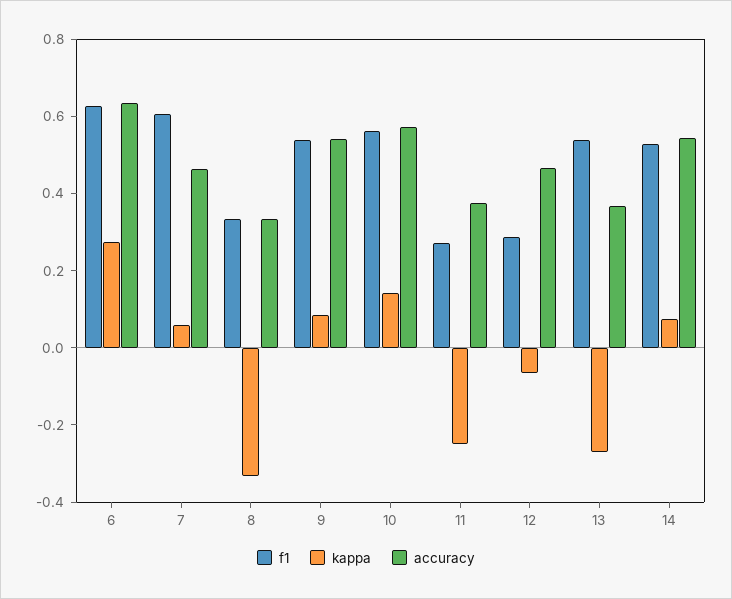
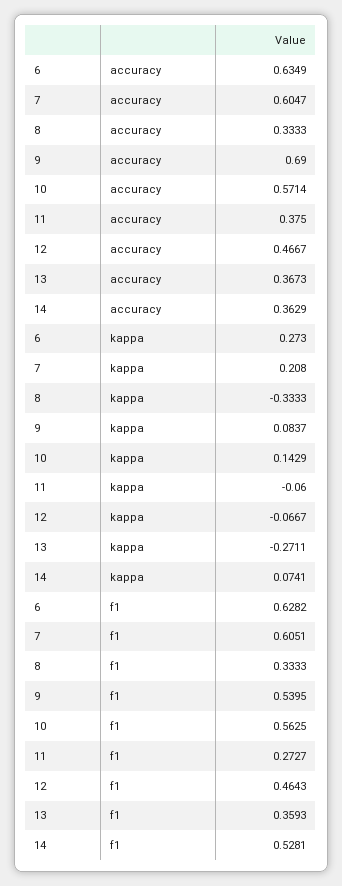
  {
    "f1": {
      "6": 0.6282,
      "7": 0.6051,
      "8": 0.3333,
      "9": 0.5395,
      "10": 0.5625,
      "11": 0.2727,
-     "12": 0.3,
+     "12": 0.4643,
-     "13": 0.55,
+     "13": 0.3593,
      "14": 0.5281
    },
    "kappa": {
      "6": 0.273,
-     "7": 0.05,
+     "7": 0.208,
      "8": -0.3333,
      "9": 0.0837,
      "10": 0.1429,
-     "11": -0.25,
+     "11": -0.06,
      "12": -0.0667,
      "13": -0.2711,
      "14": 0.0741
    },
    "accuracy": {
      "6": 0.6349,
-     "7": 0.45,
+     "7": 0.6047,
      "8": 0.3333,
-     "9": 0.55,
+     "9": 0.69,
      "10": 0.5714,
      "11": 0.375,
      "12": 0.4667,
      "13": 0.3673,
-     "14": 0.55
+     "14": 0.3629
    }
  }

